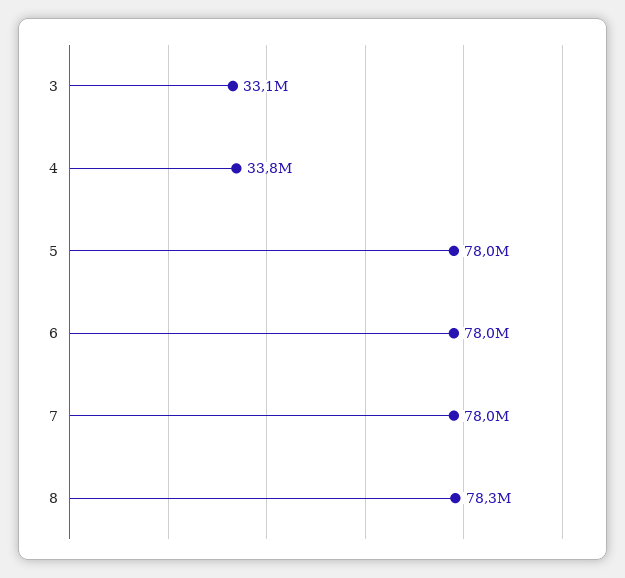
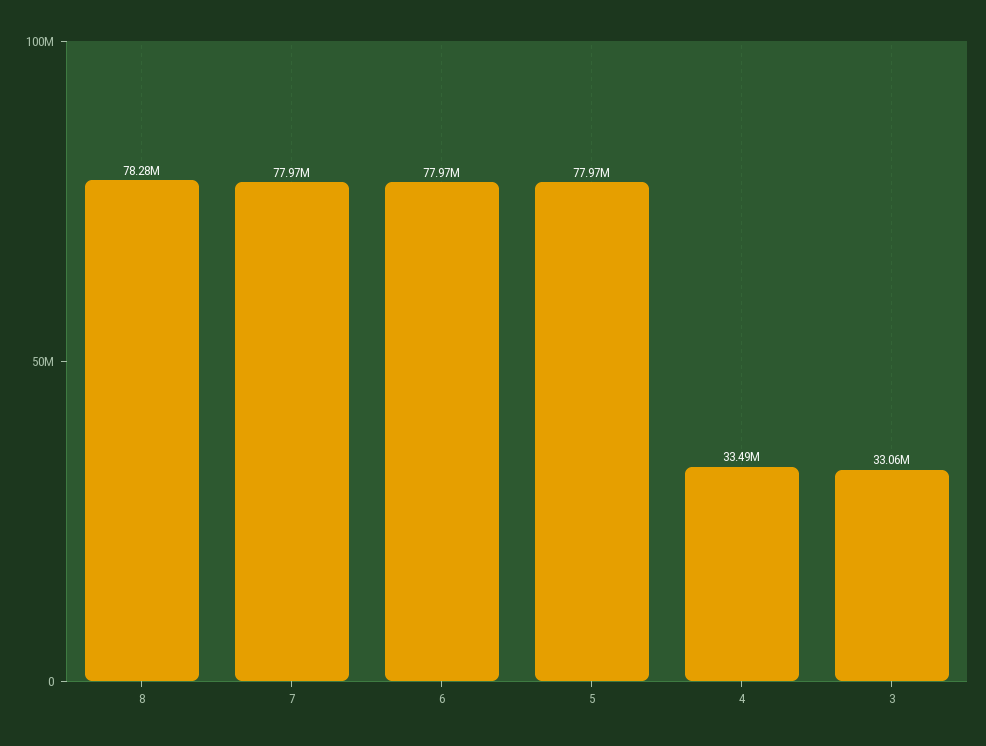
  {
    "3": 33060000,
-   "4": 33800000,
+   "4": 33490000,
    "5": 77970000,
    "6": 77970000,
    "7": 77970000,
    "8": 78280000
  }

